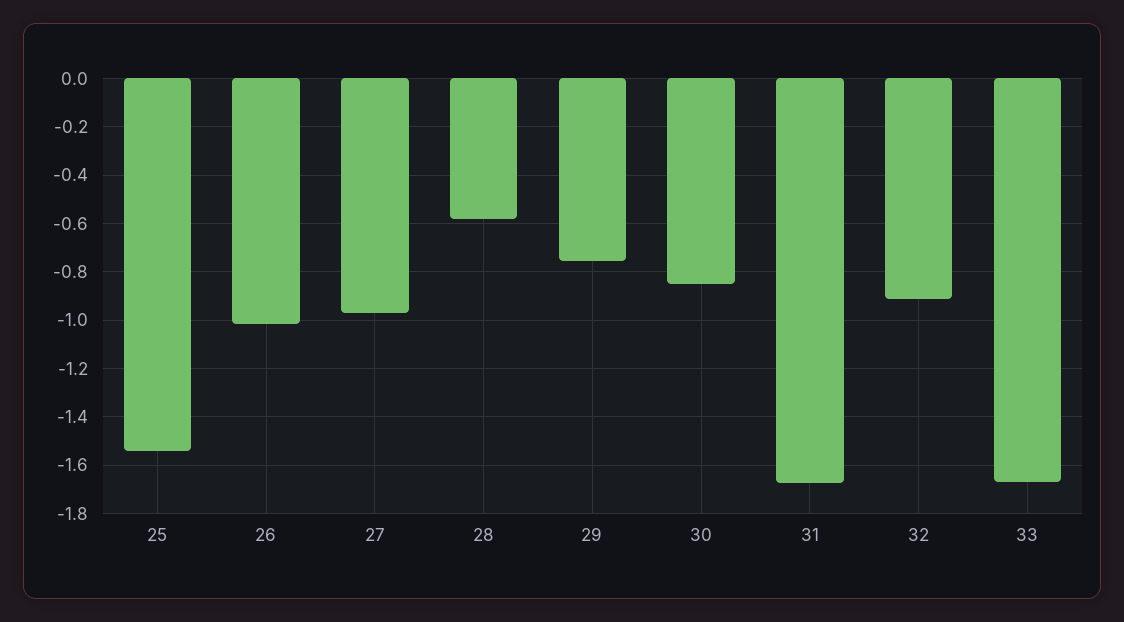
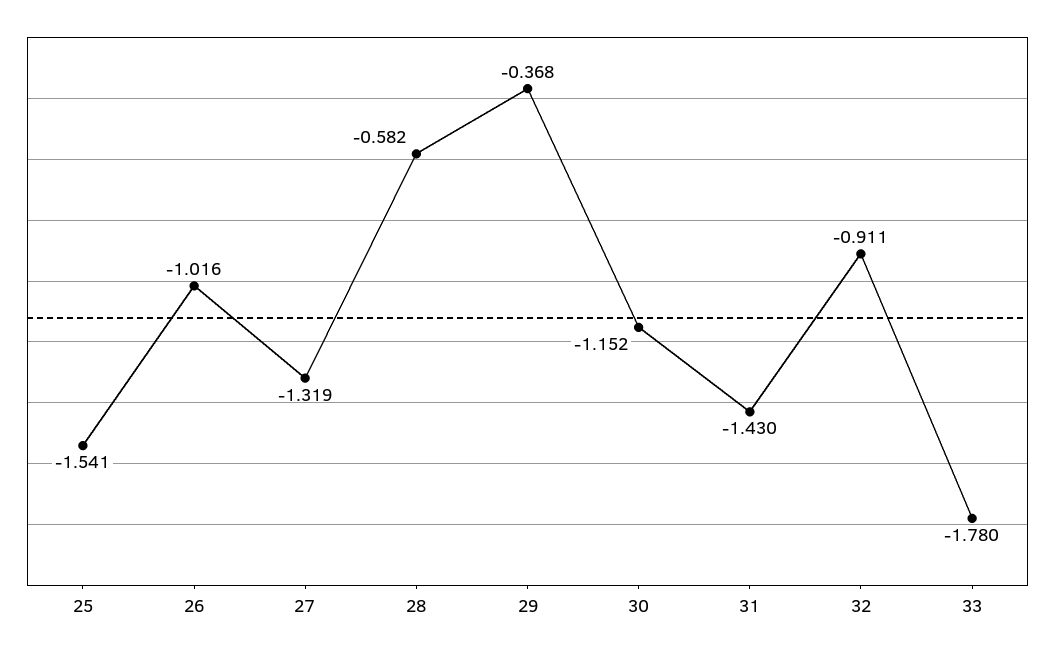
  {
    "25": -1.541,
    "26": -1.016,
-   "27": -0.975,
+   "27": -1.319,
    "28": -0.582,
-   "29": -0.75,
+   "29": -0.368,
-   "30": -0.85,
+   "30": -1.152,
-   "31": -1.675,
+   "31": -1.43,
    "32": -0.911,
-   "33": -1.675
+   "33": -1.78
  }

